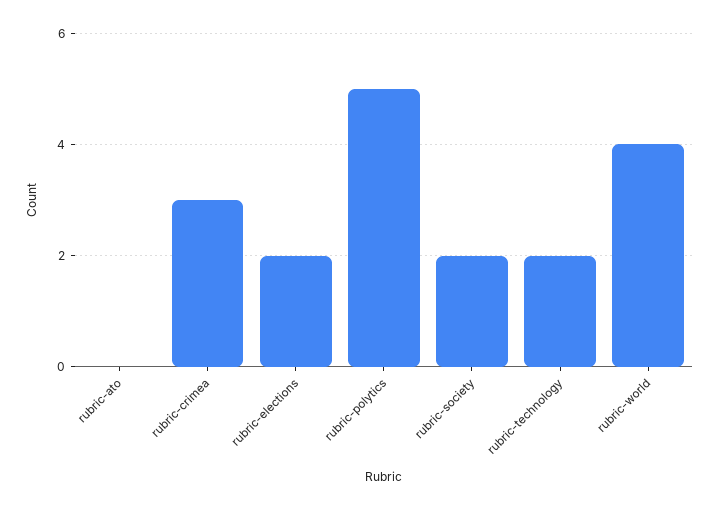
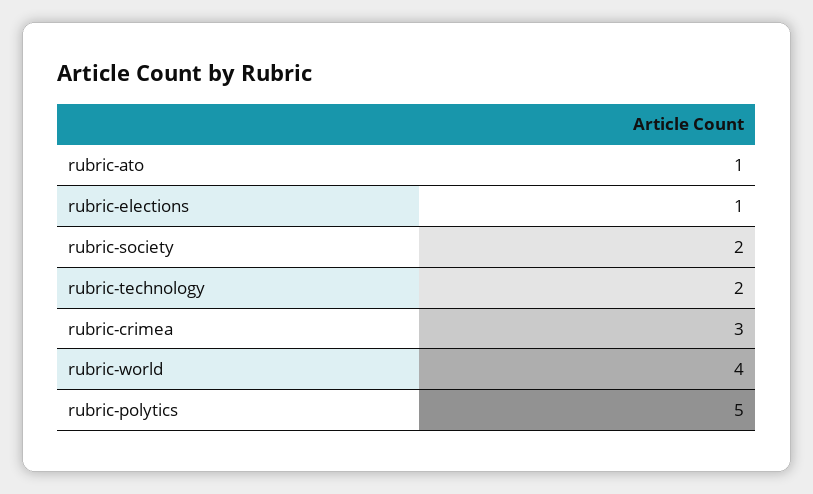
  {
-   "rubric-ato": 0,
+   "rubric-ato": 1,
    "rubric-crimea": 3,
-   "rubric-elections": 2,
+   "rubric-elections": 1,
    "rubric-polytics": 5,
    "rubric-society": 2,
    "rubric-technology": 2,
    "rubric-world": 4
  }

